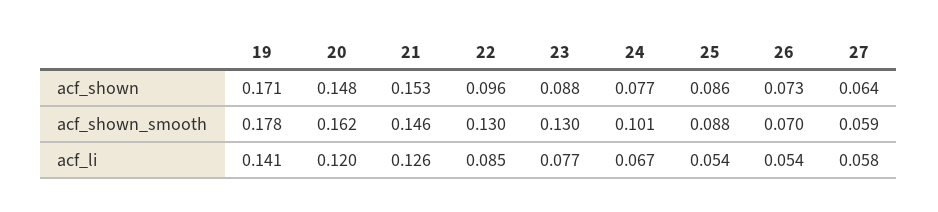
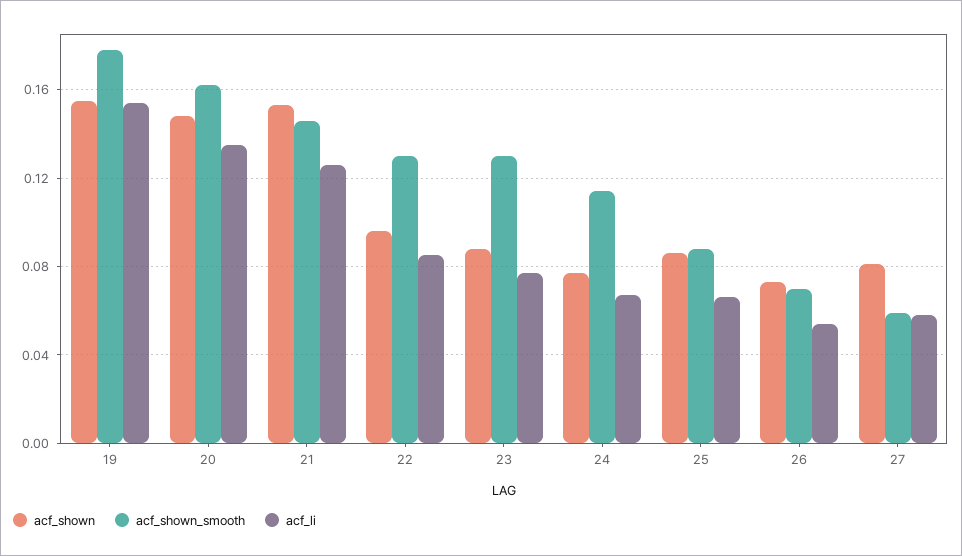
  {
    "acf_shown": {
-     "19": 0.171,
+     "19": 0.155,
      "20": 0.148,
      "21": 0.153,
      "22": 0.096,
      "23": 0.088,
      "24": 0.077,
      "25": 0.086,
      "26": 0.073,
-     "27": 0.064
+     "27": 0.08
    },
    "acf_shown_smooth": {
      "19": 0.178,
      "20": 0.162,
      "21": 0.146,
      "22": 0.13,
      "23": 0.13,
-     "24": 0.101,
+     "24": 0.115,
      "25": 0.088,
      "26": 0.07,
      "27": 0.059
    },
    "acf_li": {
-     "19": 0.141,
+     "19": 0.155,
-     "20": 0.12,
+     "20": 0.135,
      "21": 0.126,
      "22": 0.085,
      "23": 0.077,
      "24": 0.067,
-     "25": 0.054,
+     "25": 0.065,
      "26": 0.054,
      "27": 0.058
    }
  }

